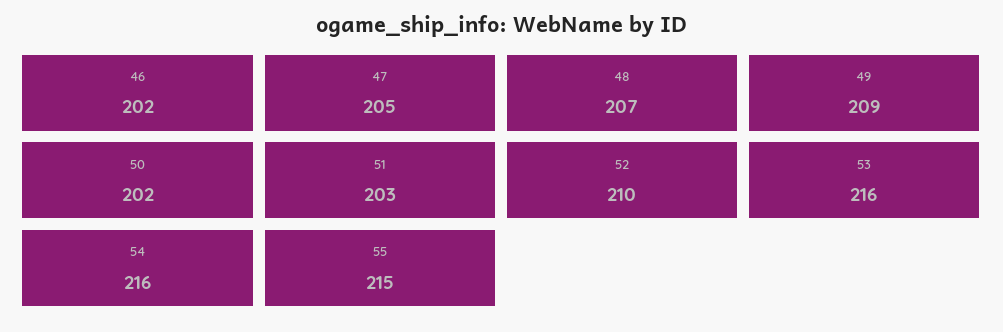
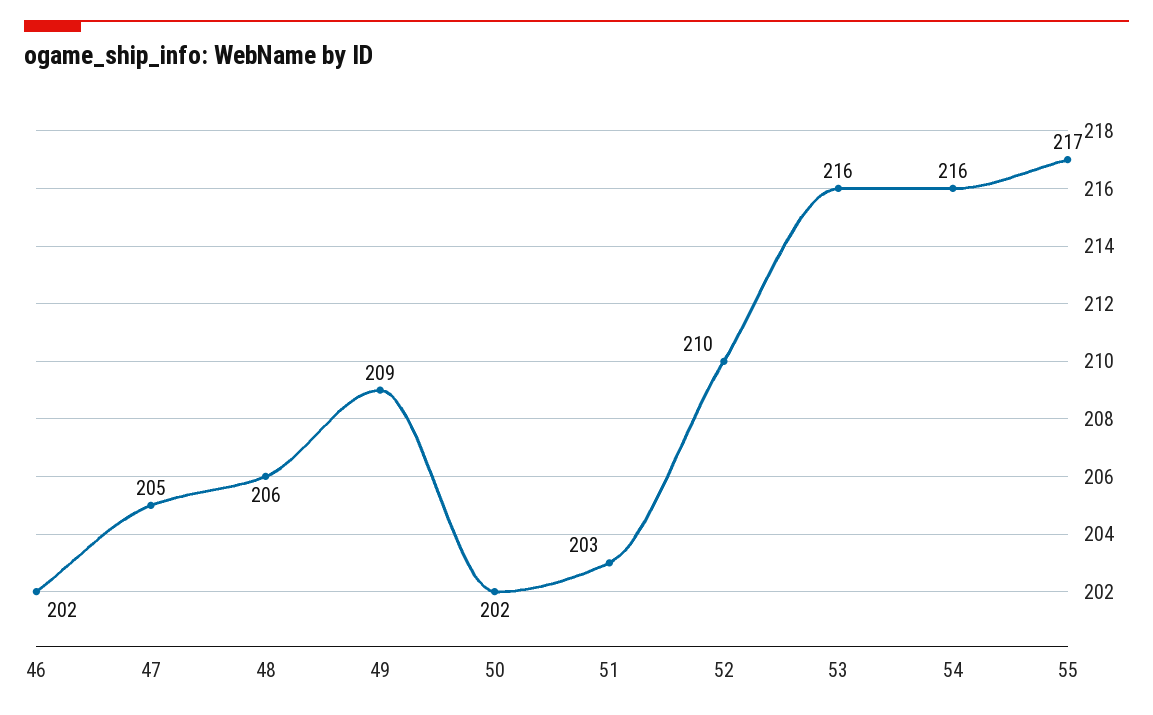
  {
    "46": 202,
    "47": 205,
-   "48": 207,
+   "48": 206,
    "49": 209,
    "50": 202,
    "51": 203,
    "52": 210,
    "53": 216,
    "54": 216,
-   "55": 215
+   "55": 217
  }

